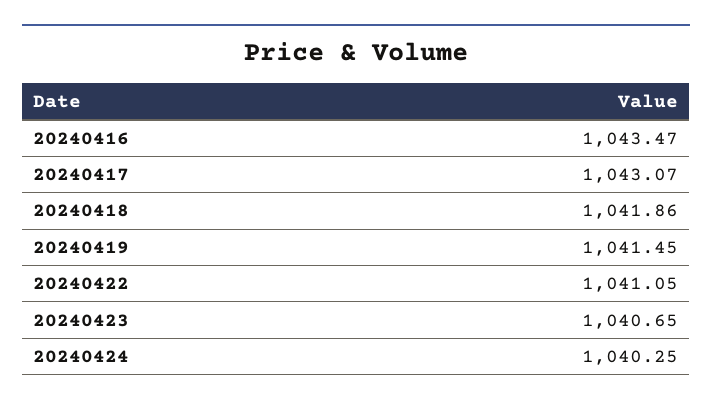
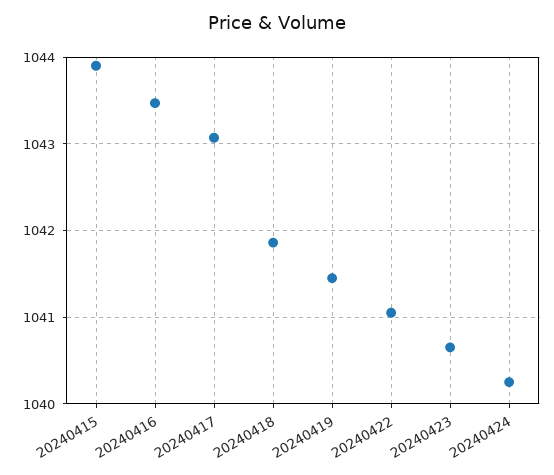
  {
    "20240416": 1043.47,
    "20240417": 1043.07,
    "20240418": 1041.86,
    "20240419": 1041.45,
    "20240422": 1041.05,
    "20240423": 1040.65,
-   "20240424": 1040.25
+   "20240424": 1040.25,
+   "20240415": 1043.9
  }

